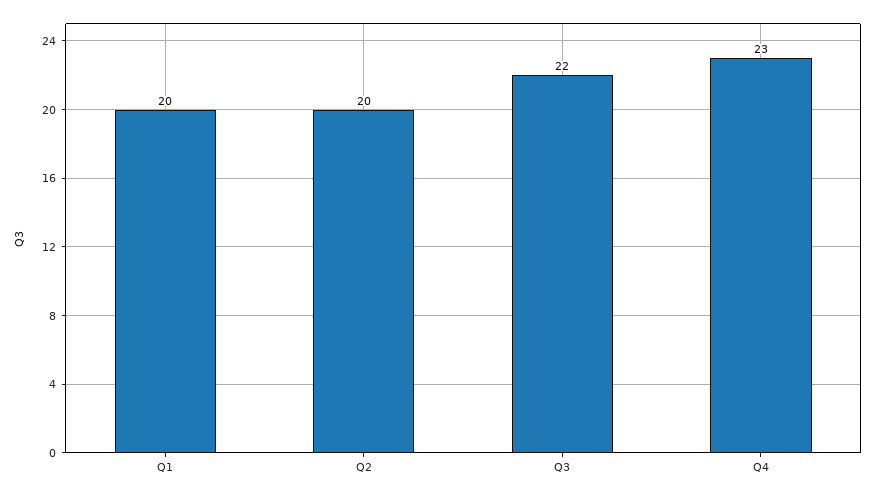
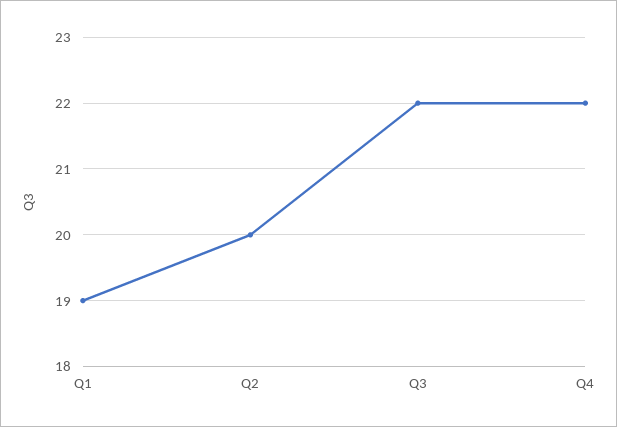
  {
-   "Q1": 20,
+   "Q1": 19,
    "Q2": 20,
    "Q3": 22,
-   "Q4": 23
+   "Q4": 22
  }

